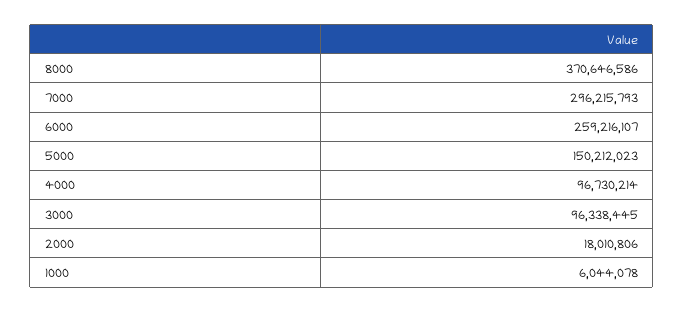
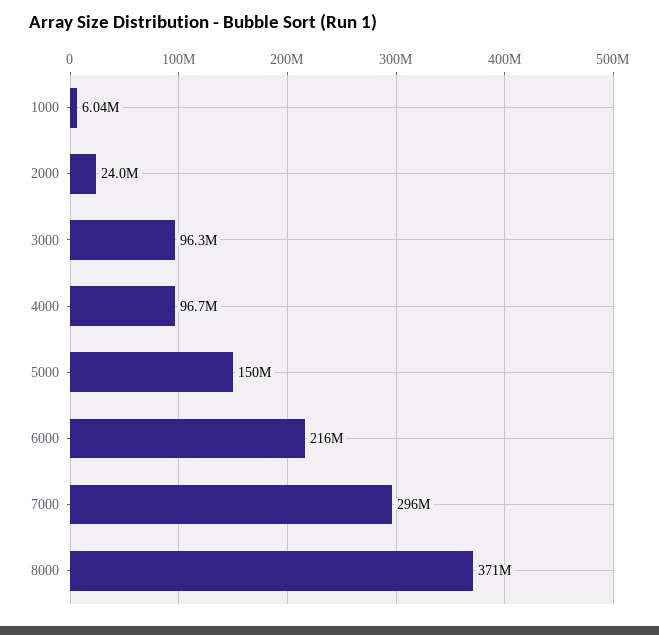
  {
    "8000": 370646586,
    "7000": 296215793,
-   "6000": 259216107,
+   "6000": 216000000,
    "5000": 150212023,
    "4000": 96730214,
    "3000": 96338445,
-   "2000": 18010806,
+   "2000": 24000000,
    "1000": 6044078
  }

